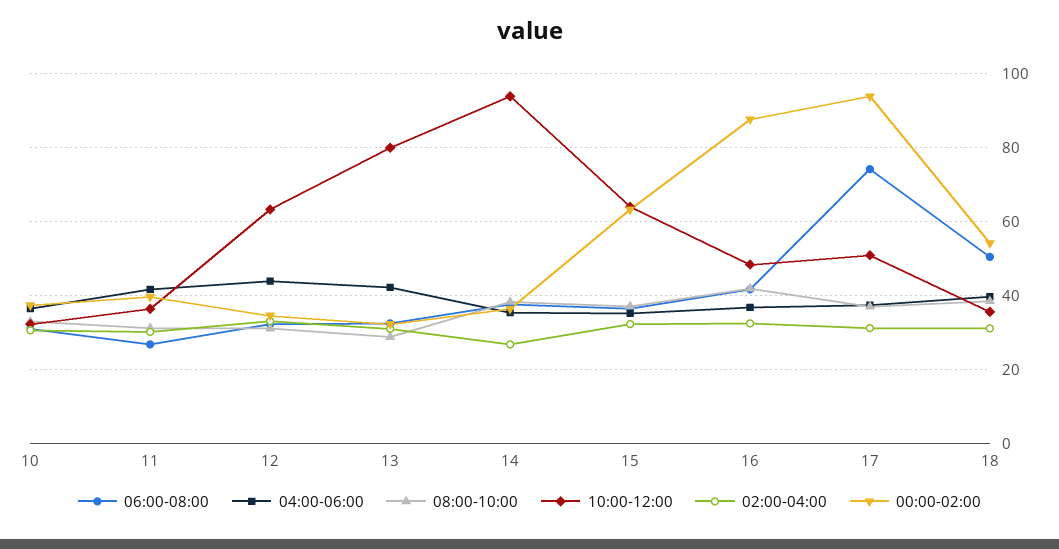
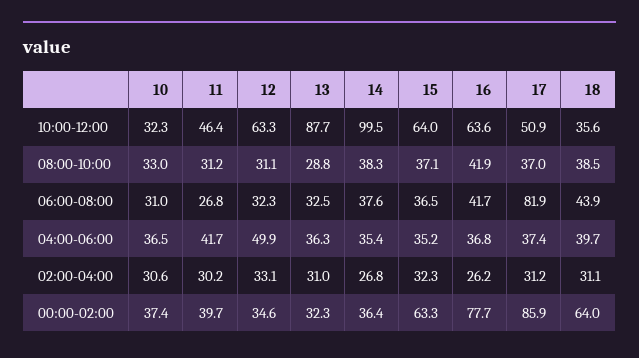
  {
    "06:00-08:00": {
      "10": 31,
      "11": 26.8,
      "12": 32.3,
      "13": 32.5,
      "14": 37.6,
      "15": 36.5,
      "16": 41.7,
-     "17": 74,
+     "17": 81.9,
-     "18": 50
+     "18": 43.9
    },
    "04:00-06:00": {
      "10": 36.5,
      "11": 41.7,
-     "12": 44,
+     "12": 49.9,
-     "13": 42,
+     "13": 36.3,
      "14": 35.4,
      "15": 35.2,
      "16": 36.8,
      "17": 37.4,
      "18": 39.7
    },
    "08:00-10:00": {
      "10": 33,
      "11": 31.2,
      "12": 31.1,
      "13": 28.8,
      "14": 38.3,
      "15": 37.1,
      "16": 41.9,
      "17": 37,
      "18": 38.5
    },
    "10:00-12:00": {
      "10": 32.3,
-     "11": 36,
+     "11": 46.4,
      "12": 63.3,
-     "13": 80,
+     "13": 87.7,
-     "14": 94,
+     "14": 99.5,
      "15": 64,
-     "16": 48,
+     "16": 63.6,
      "17": 50.9,
      "18": 35.6
    },
    "02:00-04:00": {
      "10": 30.6,
      "11": 30.2,
      "12": 33.1,
      "13": 31,
      "14": 26.8,
      "15": 32.3,
-     "16": 32,
+     "16": 26.2,
      "17": 31.2,
      "18": 31.1
    },
    "00:00-02:00": {
      "10": 37.4,
      "11": 39.7,
      "12": 34.6,
      "13": 32.3,
      "14": 36.4,
      "15": 63.3,
-     "16": 88,
+     "16": 77.7,
-     "17": 94,
+     "17": 85.9,
-     "18": 54
+     "18": 64
    }
  }

